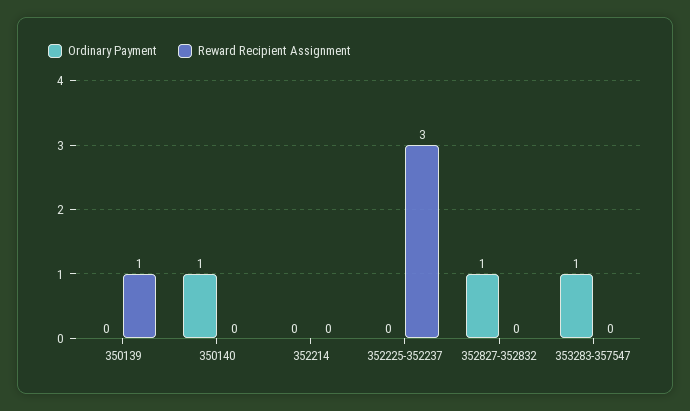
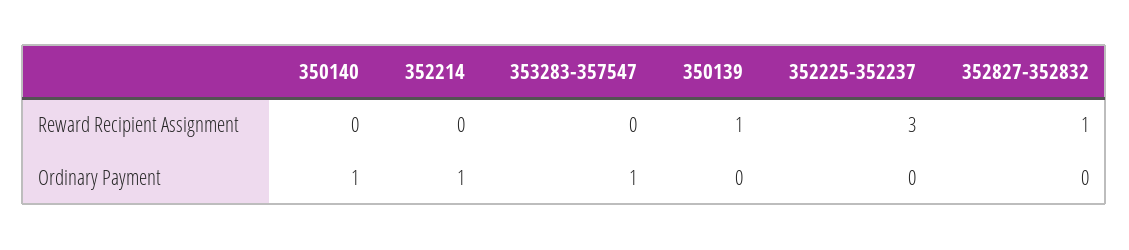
  {
    "Ordinary Payment": {
      "350139": 0,
      "350140": 1,
-     "352214": 0,
+     "352214": 1,
      "352225-352237": 0,
-     "352827-352832": 1,
+     "352827-352832": 0,
      "353283-357547": 1
    },
    "Reward Recipient Assignment": {
      "350139": 1,
      "350140": 0,
      "352214": 0,
      "352225-352237": 3,
-     "352827-352832": 0,
+     "352827-352832": 1,
      "353283-357547": 0
    }
  }

